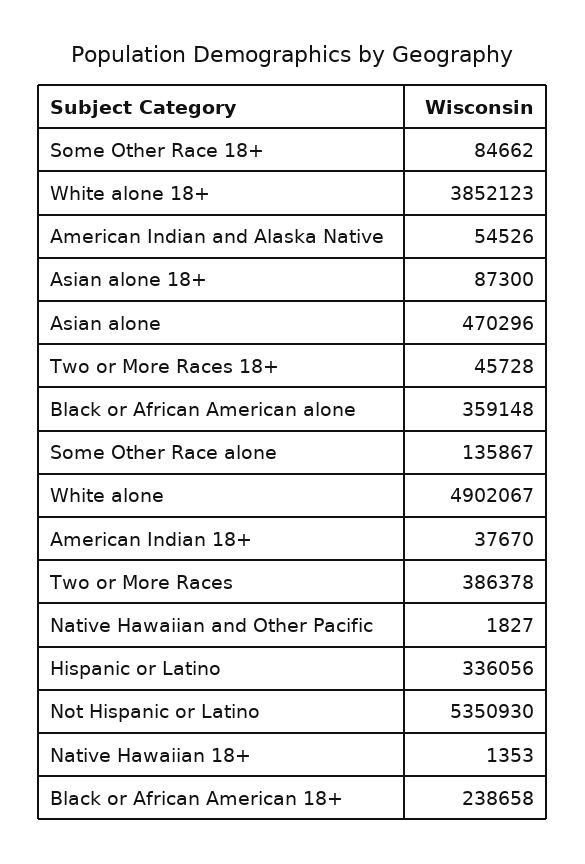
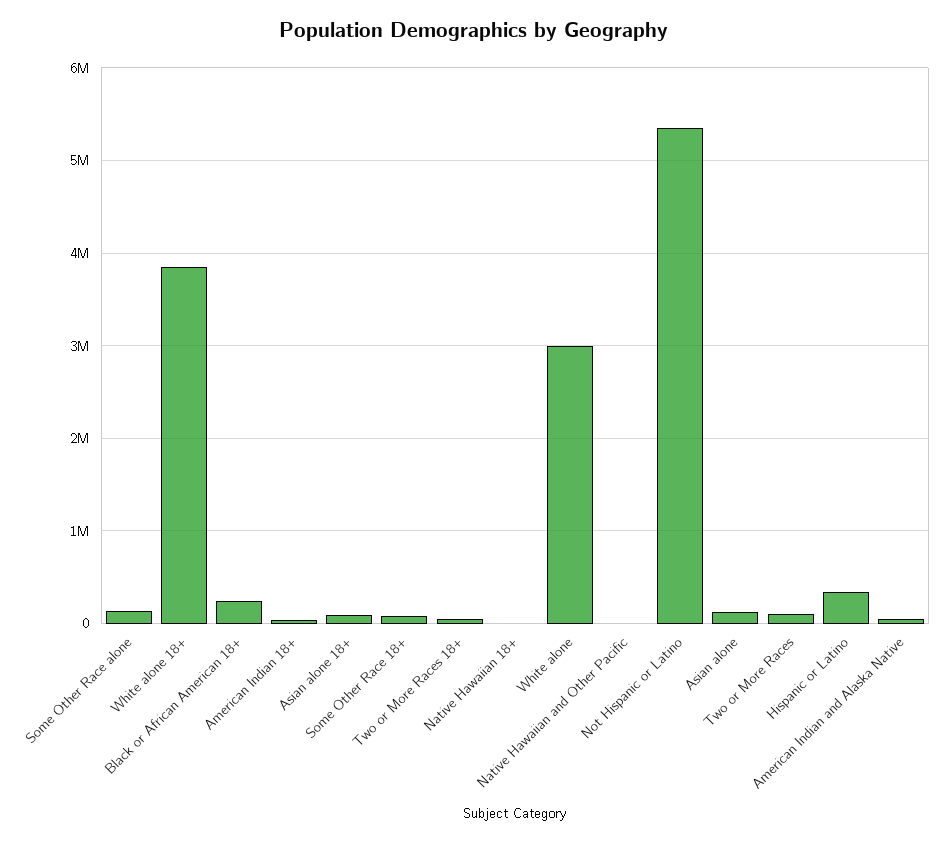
  {
    "Some Other Race 18+": 84662,
    "White alone 18+": 3852123,
    "American Indian and Alaska Native": 54526,
    "Asian alone 18+": 87300,
-   "Asian alone": 470296,
+   "Asian alone": 100000,
    "Two or More Races 18+": 45728,
-   "Black or African American alone": 359148,
    "Some Other Race alone": 135867,
-   "White alone": 4902067,
+   "White alone": 3000000,
    "American Indian 18+": 37670,
-   "Two or More Races": 386378,
+   "Two or More Races": 100000,
    "Native Hawaiian and Other Pacific": 1827,
    "Hispanic or Latino": 336056,
    "Not Hispanic or Latino": 5350930,
    "Native Hawaiian 18+": 1353,
    "Black or African American 18+": 238658
  }

